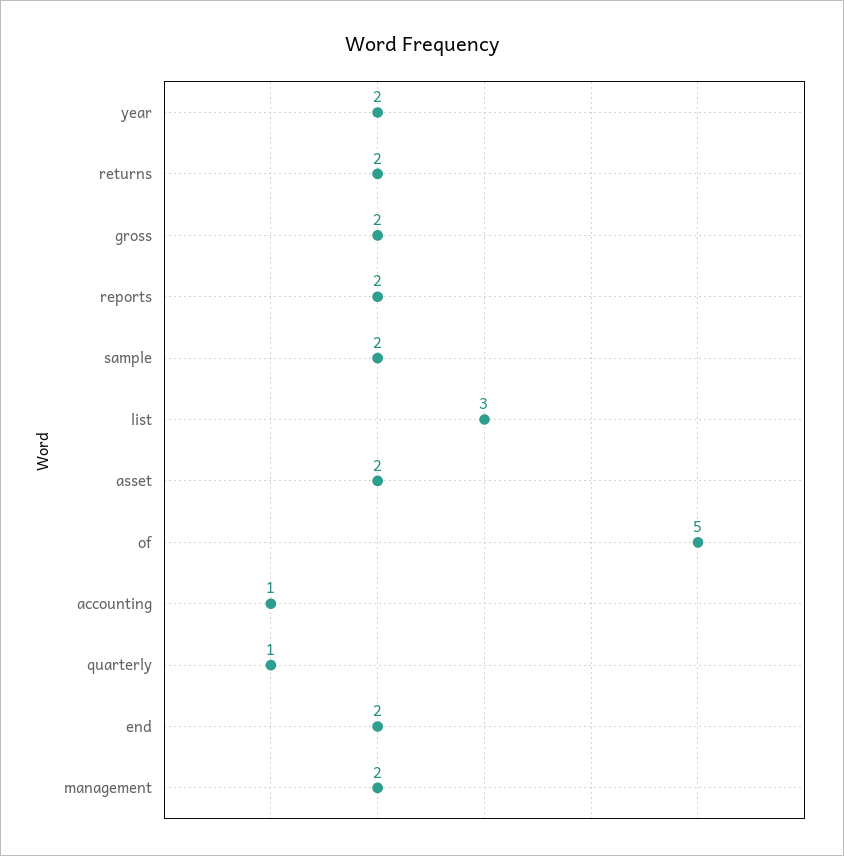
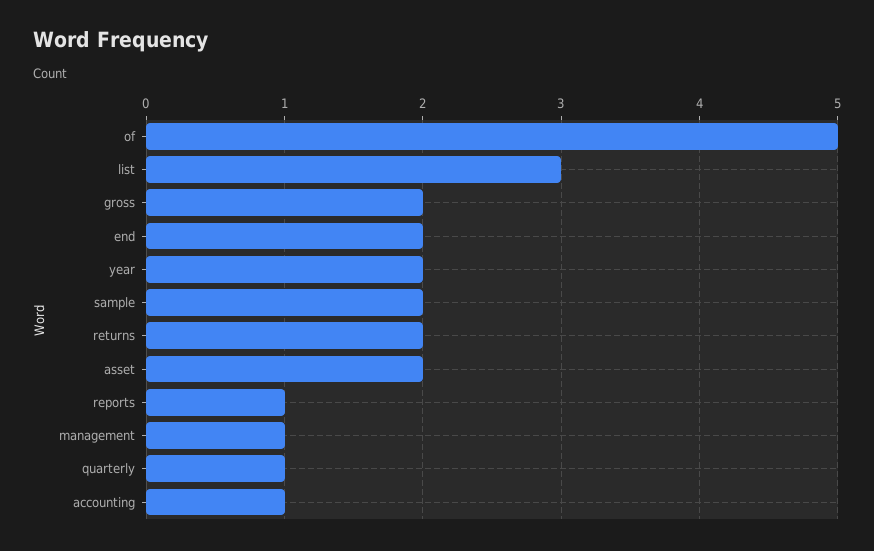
  {
    "year": 2,
    "returns": 2,
    "gross": 2,
-   "reports": 2,
+   "reports": 1,
    "sample": 2,
    "list": 3,
    "asset": 2,
    "of": 5,
    "accounting": 1,
    "quarterly": 1,
    "end": 2,
-   "management": 2
+   "management": 1
  }

